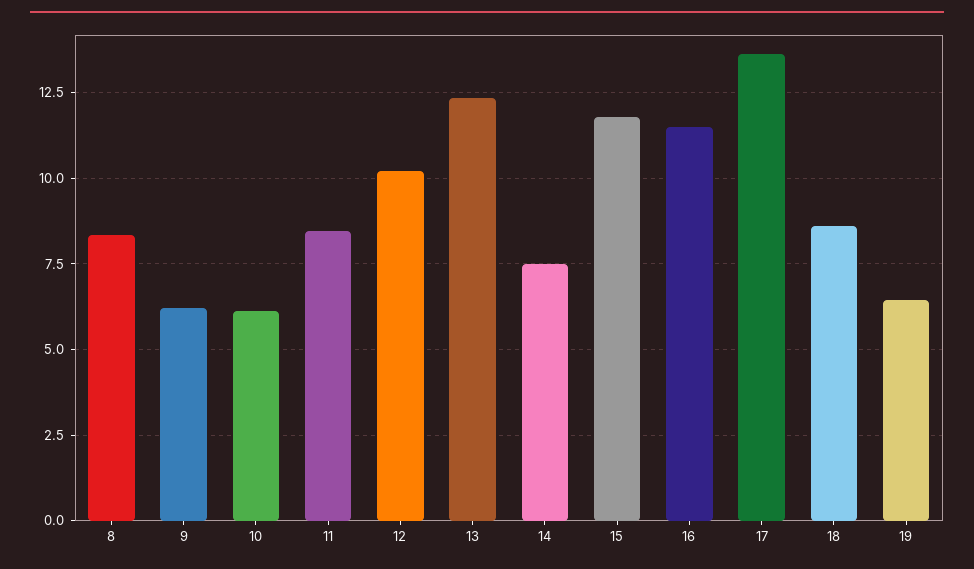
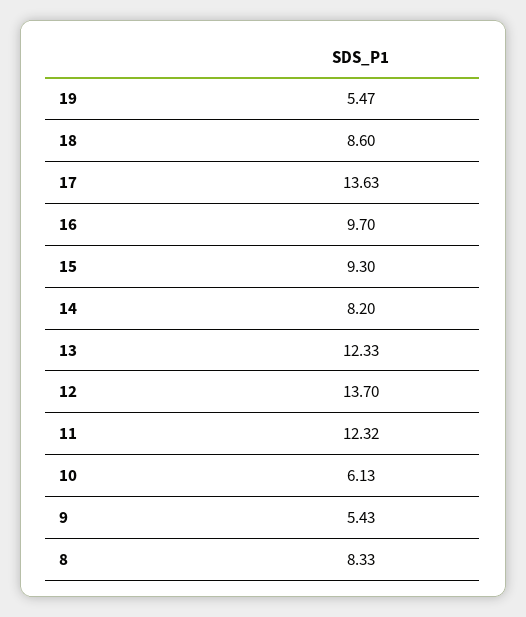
  {
    "8": 8.33,
-   "9": 6.25,
+   "9": 5.43,
    "10": 6.13,
-   "11": 8.5,
+   "11": 12.32,
-   "12": 10.25,
+   "12": 13.7,
    "13": 12.33,
-   "14": 7.5,
+   "14": 8.2,
-   "15": 11.75,
+   "15": 9.3,
-   "16": 11.5,
+   "16": 9.7,
    "17": 13.63,
    "18": 8.6,
-   "19": 6.5
+   "19": 5.47
  }

